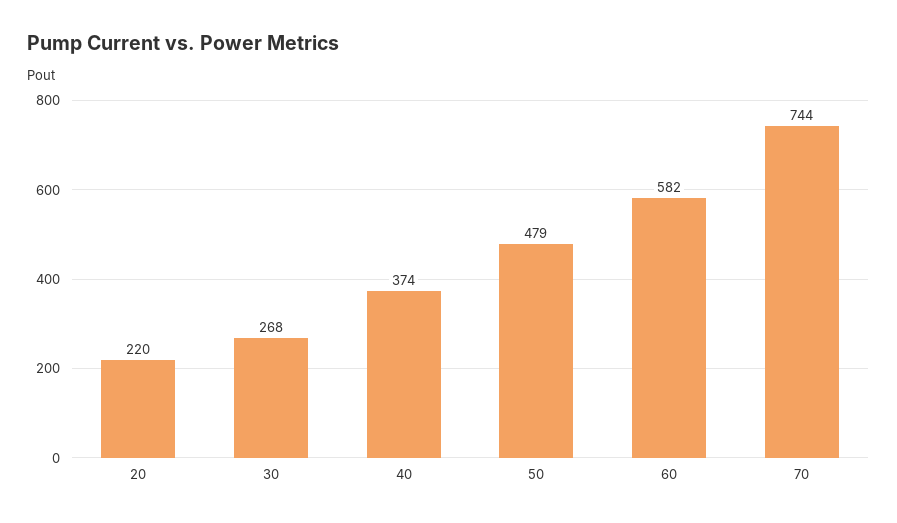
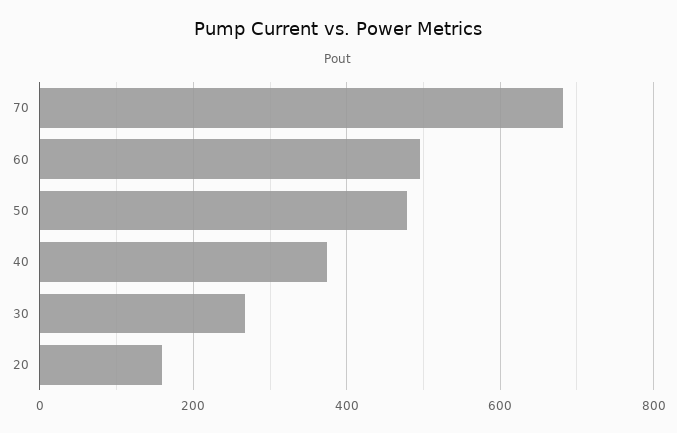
  {
-   "20": 220,
+   "20": 160,
    "30": 268,
    "40": 374,
    "50": 479,
-   "60": 582,
+   "60": 500,
-   "70": 744
+   "70": 680
  }

